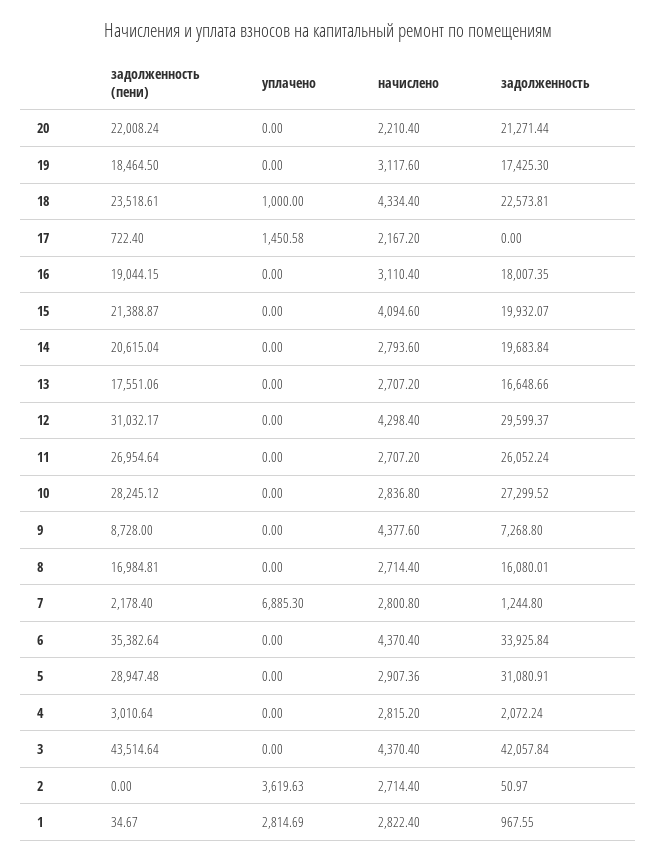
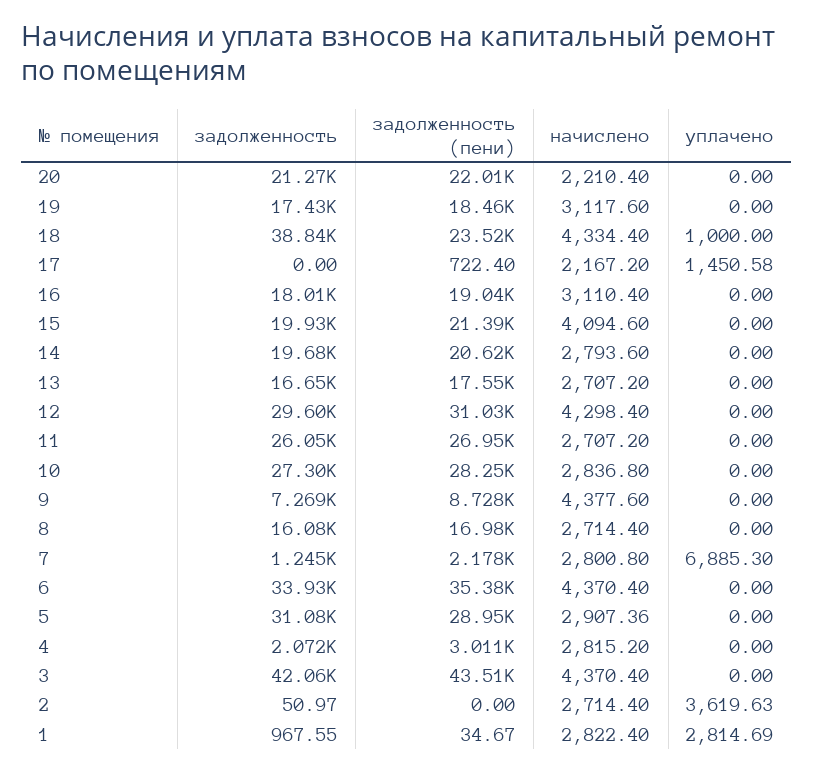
  {
    "задолженность (пени)": {
      "20": 22008.24,
      "19": 18464.5,
      "18": 23518.61,
      "17": 722.4,
      "16": 19044.15,
      "15": 21388.87,
      "14": 20615.04,
      "13": 17551.06,
      "12": 31032.17,
      "11": 26954.64,
      "10": 28245.12,
      "9": 8728,
      "8": 16984.81,
      "7": 2178.4,
      "6": 35382.64,
      "5": 28947.48,
      "4": 3010.64,
      "3": 43514.64,
      "2": 0,
      "1": 34.67
    },
    "уплачено": {
      "20": 0,
      "19": 0,
      "18": 1000,
      "17": 1450.58,
      "16": 0,
      "15": 0,
      "14": 0,
      "13": 0,
      "12": 0,
      "11": 0,
      "10": 0,
      "9": 0,
      "8": 0,
      "7": 6885.3,
      "6": 0,
      "5": 0,
      "4": 0,
      "3": 0,
      "2": 3619.63,
      "1": 2814.69
    },
    "начислено": {
      "20": 2210.4,
      "19": 3117.6,
      "18": 4334.4,
      "17": 2167.2,
      "16": 3110.4,
      "15": 4094.6,
      "14": 2793.6,
      "13": 2707.2,
      "12": 4298.4,
      "11": 2707.2,
      "10": 2836.8,
      "9": 4377.6,
      "8": 2714.4,
      "7": 2800.8,
      "6": 4370.4,
      "5": 2907.36,
      "4": 2815.2,
      "3": 4370.4,
      "2": 2714.4,
      "1": 2822.4
    },
    "задолженность": {
      "20": 21271.44,
      "19": 17425.3,
-     "18": 22573.81,
+     "18": 38840,
      "17": 0,
      "16": 18007.35,
      "15": 19932.07,
      "14": 19683.84,
      "13": 16648.66,
      "12": 29599.37,
      "11": 26052.24,
      "10": 27299.52,
      "9": 7268.8,
      "8": 16080.01,
      "7": 1244.8,
      "6": 33925.84,
      "5": 31080.91,
      "4": 2072.24,
      "3": 42057.84,
      "2": 50.97,
      "1": 967.55
    }
  }

